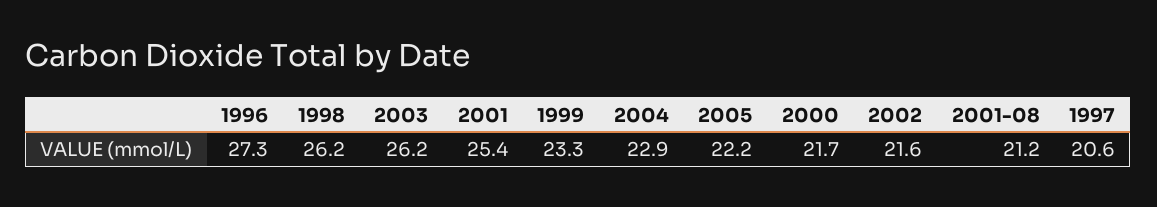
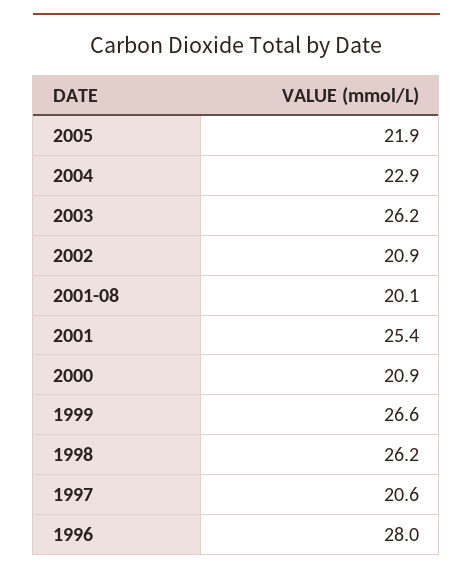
  {
-   "1996": 27.3,
+   "1996": 28,
    "1998": 26.2,
    "2003": 26.2,
    "2001": 25.4,
-   "1999": 23.3,
+   "1999": 26.6,
    "2004": 22.9,
-   "2005": 22.2,
+   "2005": 21.9,
-   "2000": 21.7,
+   "2000": 20.9,
-   "2002": 21.6,
+   "2002": 20.9,
-   "2001-08": 21.2,
+   "2001-08": 20.1,
    "1997": 20.6
  }

